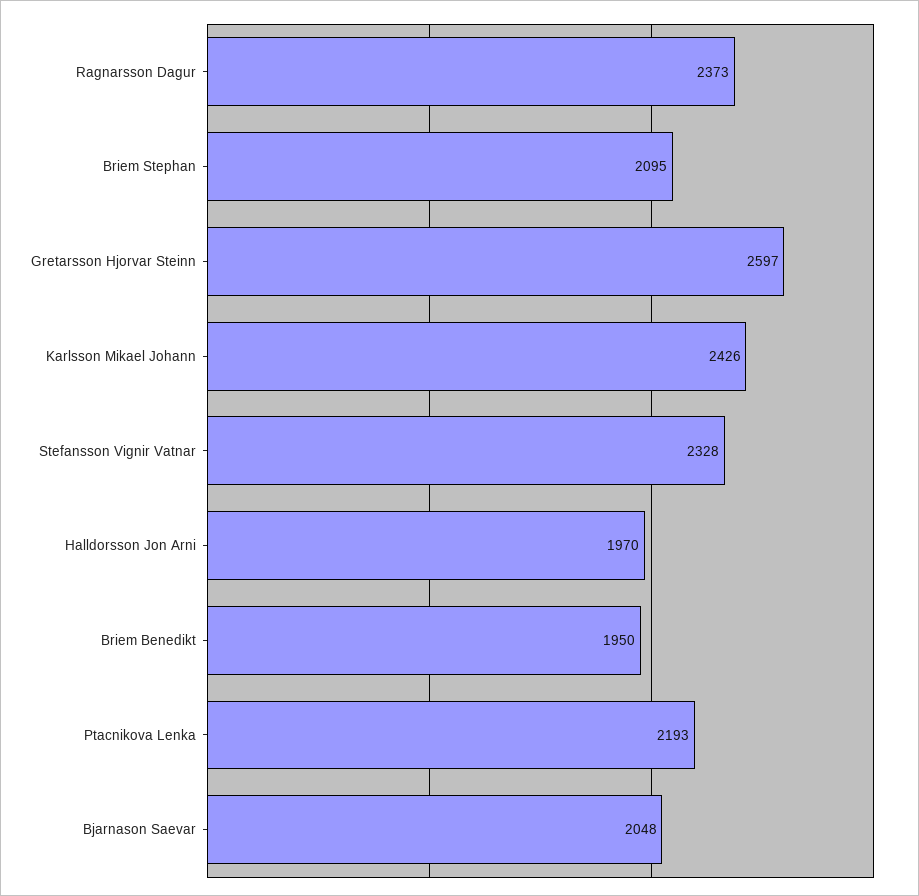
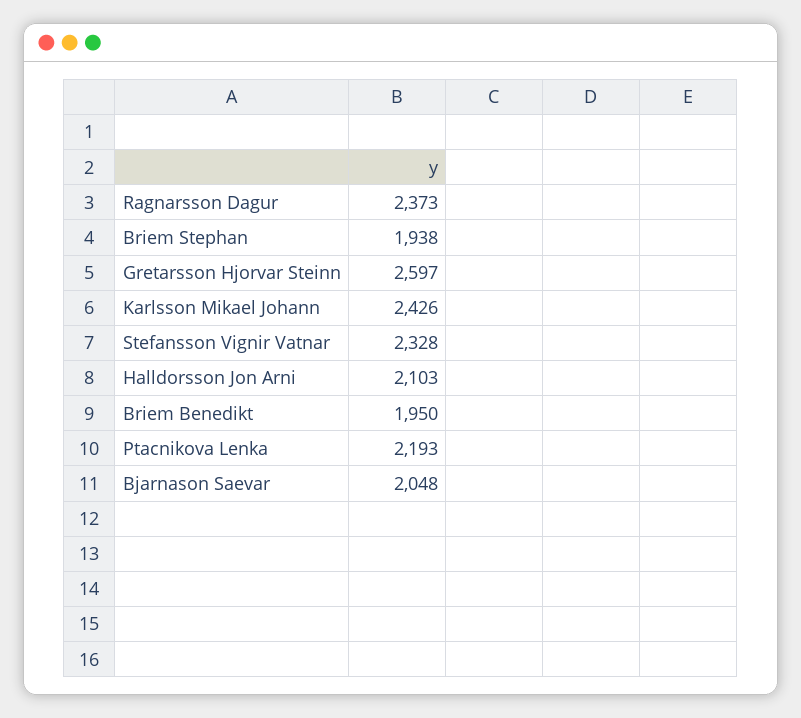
  {
    "Ragnarsson Dagur": 2373,
-   "Briem Stephan": 2095,
+   "Briem Stephan": 1938,
    "Gretarsson Hjorvar Steinn": 2597,
    "Karlsson Mikael Johann": 2426,
    "Stefansson Vignir Vatnar": 2328,
-   "Halldorsson Jon Arni": 1970,
+   "Halldorsson Jon Arni": 2103,
    "Briem Benedikt": 1950,
    "Ptacnikova Lenka": 2193,
    "Bjarnason Saevar": 2048
  }

